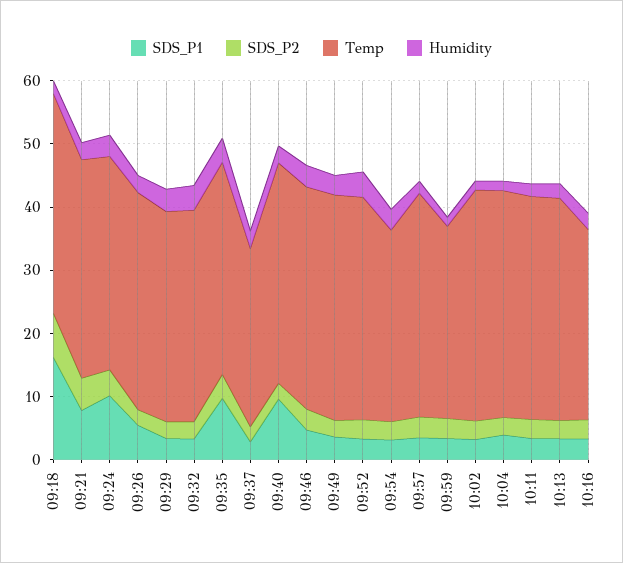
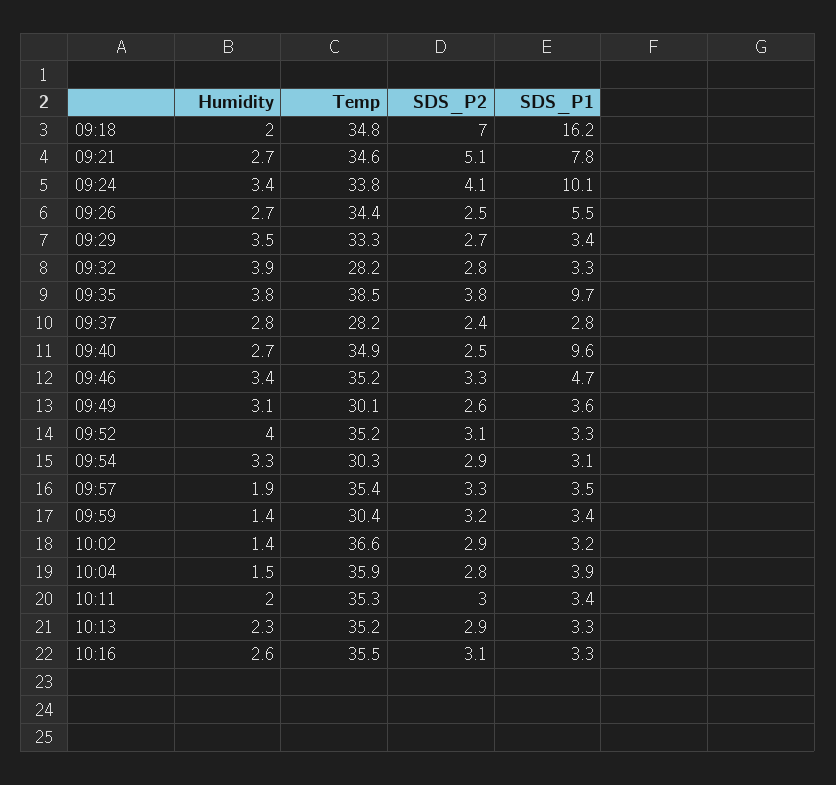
  {
    "SDS_P1": {
      "09:18": 16.2,
      "09:21": 7.8,
      "09:24": 10.1,
      "09:26": 5.5,
      "09:29": 3.4,
      "09:32": 3.3,
      "09:35": 9.7,
      "09:37": 2.8,
      "09:40": 9.6,
      "09:46": 4.7,
      "09:49": 3.6,
      "09:52": 3.3,
      "09:54": 3.1,
      "09:57": 3.5,
      "09:59": 3.4,
      "10:02": 3.2,
      "10:04": 3.9,
      "10:11": 3.4,
      "10:13": 3.3,
      "10:16": 3.3
    },
    "SDS_P2": {
      "09:18": 7,
      "09:21": 5.1,
      "09:24": 4.1,
      "09:26": 2.5,
      "09:29": 2.7,
      "09:32": 2.8,
      "09:35": 3.8,
      "09:37": 2.4,
      "09:40": 2.5,
      "09:46": 3.3,
      "09:49": 2.6,
      "09:52": 3.1,
      "09:54": 2.9,
      "09:57": 3.3,
      "09:59": 3.2,
      "10:02": 2.9,
      "10:04": 2.8,
      "10:11": 3,
      "10:13": 2.9,
      "10:16": 3.1
    },
    "Temp": {
      "09:18": 34.8,
      "09:21": 34.6,
      "09:24": 33.8,
      "09:26": 34.4,
      "09:29": 33.3,
-     "09:32": 34,
+     "09:32": 28.2,
-     "09:35": 34,
+     "09:35": 38.5,
      "09:37": 28.2,
      "09:40": 34.9,
      "09:46": 35.2,
-     "09:49": 36,
+     "09:49": 30.1,
      "09:52": 35.2,
      "09:54": 30.3,
      "09:57": 35.4,
      "09:59": 30.4,
      "10:02": 36.6,
      "10:04": 35.9,
      "10:11": 35.3,
      "10:13": 35.2,
-     "10:16": 30
+     "10:16": 35.5
    },
    "Humidity": {
      "09:18": 2,
      "09:21": 2.7,
      "09:24": 3.4,
      "09:26": 2.7,
      "09:29": 3.5,
      "09:32": 3.9,
      "09:35": 3.8,
      "09:37": 2.8,
      "09:40": 2.7,
      "09:46": 3.4,
      "09:49": 3.1,
      "09:52": 4,
      "09:54": 3.3,
      "09:57": 1.9,
      "09:59": 1.4,
      "10:02": 1.4,
      "10:04": 1.5,
      "10:11": 2,
      "10:13": 2.3,
      "10:16": 2.6
    }
  }

